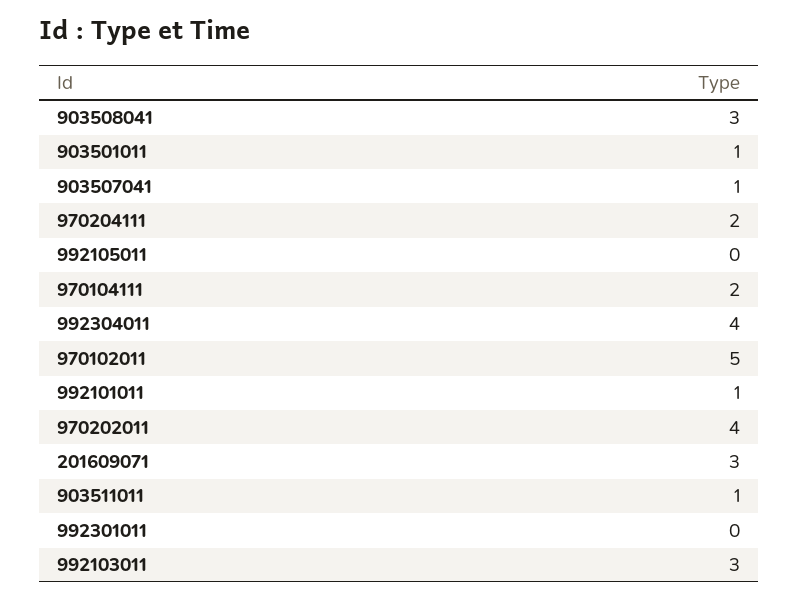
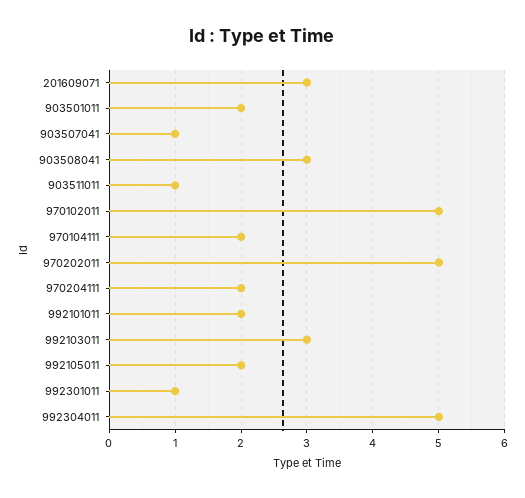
  {
    "903508041": 3,
-   "903501011": 1,
+   "903501011": 2,
    "903507041": 1,
    "970204111": 2,
-   "992105011": 0,
+   "992105011": 2,
    "970104111": 2,
-   "992304011": 4,
+   "992304011": 5,
    "970102011": 5,
-   "992101011": 1,
+   "992101011": 2,
-   "970202011": 4,
+   "970202011": 5,
    "201609071": 3,
    "903511011": 1,
-   "992301011": 0,
+   "992301011": 1,
    "992103011": 3
  }

